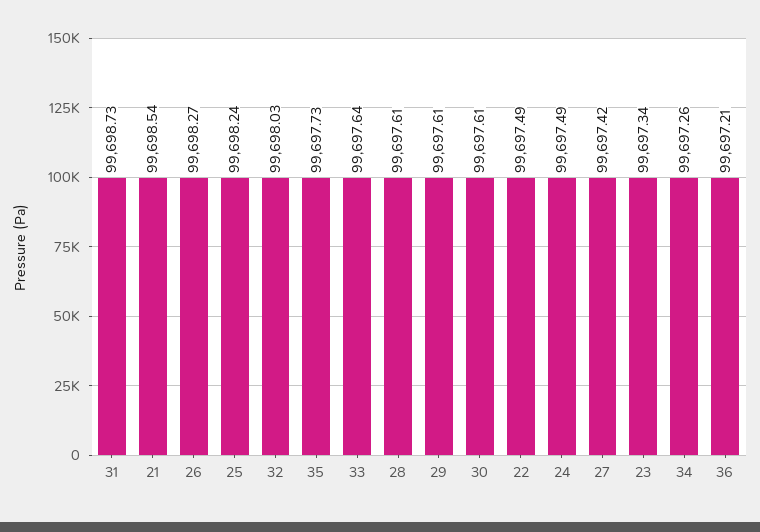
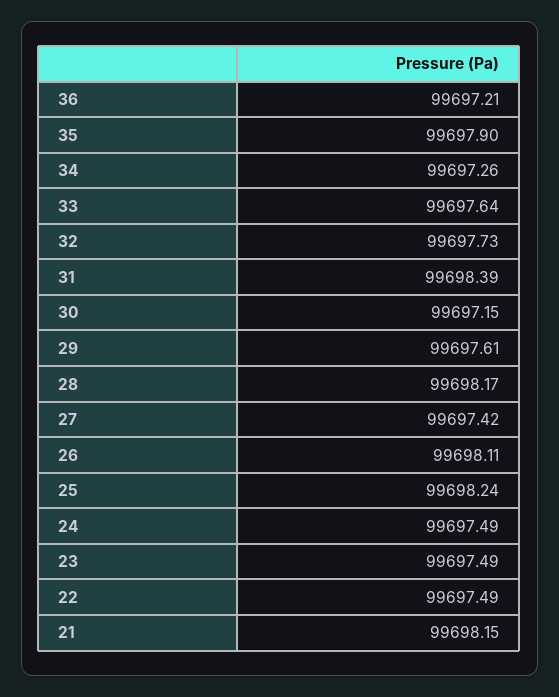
  {
-   "31": 99698.73,
+   "31": 99698.39,
-   "21": 99698.54,
+   "21": 99698.15,
-   "26": 99698.27,
+   "26": 99698.11,
    "25": 99698.24,
-   "32": 99698.03,
+   "32": 99697.73,
-   "35": 99697.73,
+   "35": 99697.9,
    "33": 99697.64,
-   "28": 99697.61,
+   "28": 99698.17,
    "29": 99697.61,
-   "30": 99697.61,
+   "30": 99697.15,
    "22": 99697.49,
    "24": 99697.49,
    "27": 99697.42,
-   "23": 99697.34,
+   "23": 99697.49,
    "34": 99697.26,
    "36": 99697.21
  }

